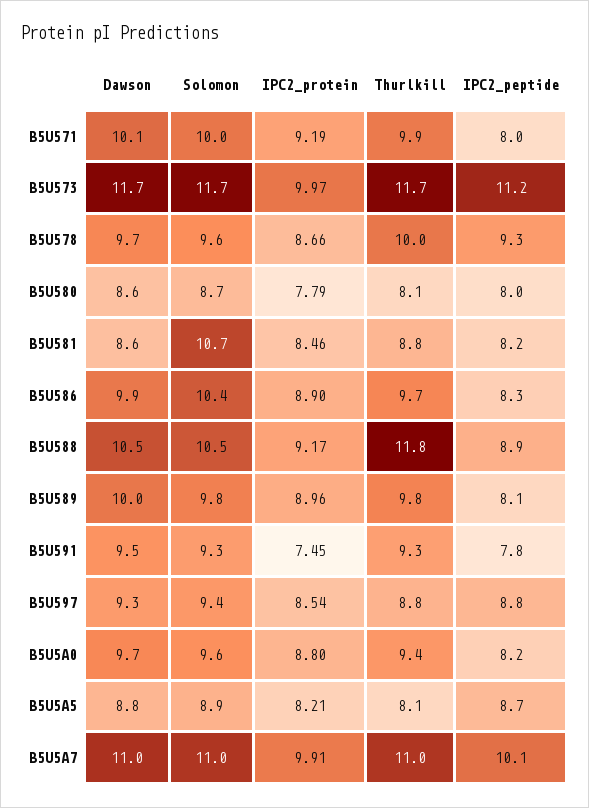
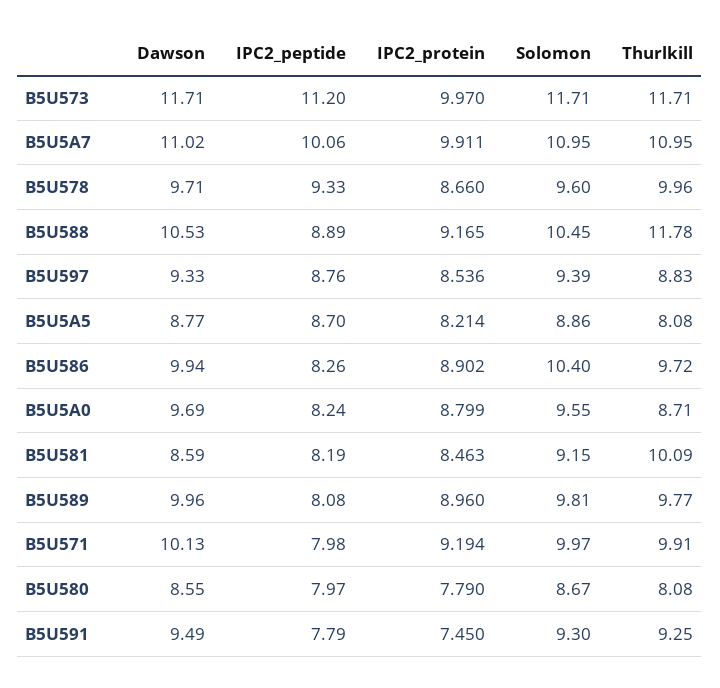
  {
    "Dawson": {
      "B5U571": 10.13,
      "B5U573": 11.71,
      "B5U578": 9.71,
      "B5U580": 8.55,
      "B5U581": 8.59,
      "B5U586": 9.94,
      "B5U588": 10.53,
      "B5U589": 9.96,
      "B5U591": 9.49,
      "B5U597": 9.33,
      "B5U5A0": 9.69,
      "B5U5A5": 8.77,
      "B5U5A7": 11.02
    },
    "Solomon": {
      "B5U571": 9.97,
      "B5U573": 11.71,
      "B5U578": 9.6,
      "B5U580": 8.67,
-     "B5U581": 10.7,
+     "B5U581": 9.15,
      "B5U586": 10.4,
      "B5U588": 10.45,
      "B5U589": 9.81,
      "B5U591": 9.3,
      "B5U597": 9.39,
      "B5U5A0": 9.55,
      "B5U5A5": 8.86,
      "B5U5A7": 10.95
    },
    "IPC2_protein": {
      "B5U571": 9.194,
      "B5U573": 9.97,
      "B5U578": 8.66,
      "B5U580": 7.79,
      "B5U581": 8.463,
      "B5U586": 8.902,
      "B5U588": 9.165,
      "B5U589": 8.96,
      "B5U591": 7.45,
      "B5U597": 8.536,
      "B5U5A0": 8.799,
      "B5U5A5": 8.214,
      "B5U5A7": 9.911
    },
    "Thurlkill": {
      "B5U571": 9.91,
      "B5U573": 11.71,
      "B5U578": 9.96,
      "B5U580": 8.08,
-     "B5U581": 8.8,
+     "B5U581": 10.09,
      "B5U586": 9.72,
      "B5U588": 11.78,
      "B5U589": 9.77,
      "B5U591": 9.25,
      "B5U597": 8.83,
-     "B5U5A0": 9.4,
+     "B5U5A0": 8.71,
      "B5U5A5": 8.08,
      "B5U5A7": 10.95
    },
    "IPC2_peptide": {
      "B5U571": 7.98,
      "B5U573": 11.2,
      "B5U578": 9.33,
      "B5U580": 7.97,
      "B5U581": 8.19,
      "B5U586": 8.26,
      "B5U588": 8.89,
      "B5U589": 8.08,
      "B5U591": 7.79,
      "B5U597": 8.76,
      "B5U5A0": 8.24,
      "B5U5A5": 8.7,
      "B5U5A7": 10.06
    }
  }

